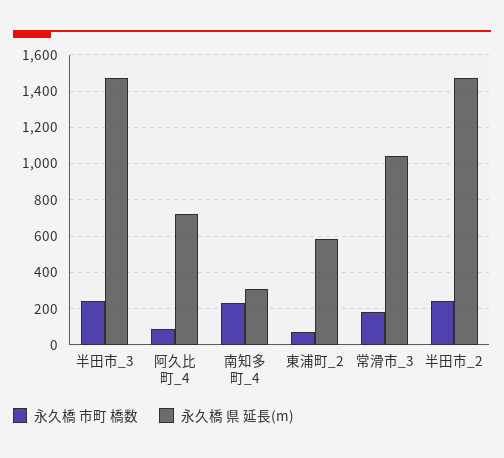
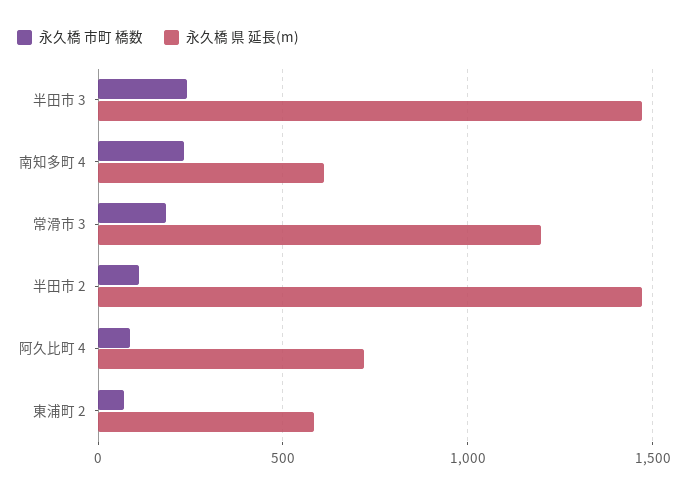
  {
    "永久橋 市町 橋数": {
      "半田市_3": 250,
      "阿久比町_4": 100,
      "南知多町_4": 250,
      "東浦町_2": 50,
      "常滑市_3": 200,
-     "半田市_2": 250
+     "半田市_2": 100
    },
    "永久橋 県 延長(m)": {
      "半田市_3": 1450,
      "阿久比町_4": 700,
-     "南知多町_4": 300,
+     "南知多町_4": 600,
      "東浦町_2": 600,
-     "常滑市_3": 1050,
+     "常滑市_3": 1200,
      "半田市_2": 1450
    }
  }

